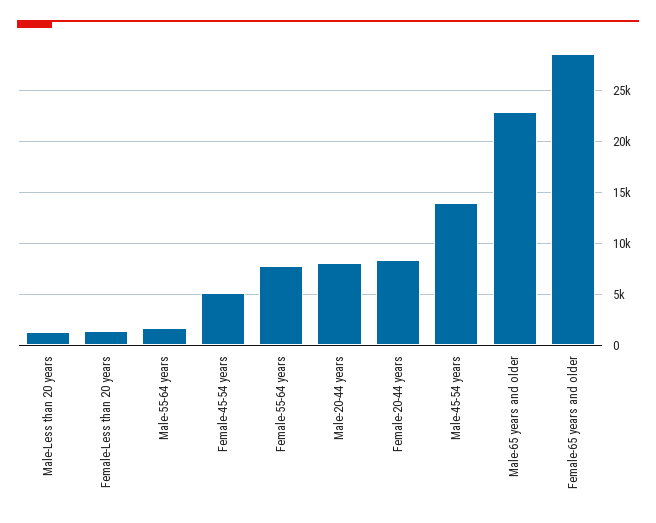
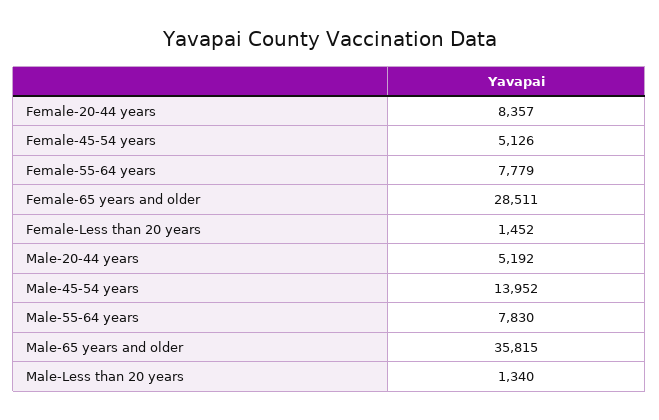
  {
    "Male-Less than 20 years": 1340,
    "Female-Less than 20 years": 1452,
-   "Male-55-64 years": 2000,
+   "Male-55-64 years": 7830,
    "Female-45-54 years": 5126,
    "Female-55-64 years": 7779,
-   "Male-20-44 years": 8000,
+   "Male-20-44 years": 5192,
    "Female-20-44 years": 8357,
    "Male-45-54 years": 13952,
-   "Male-65 years and older": 23000,
+   "Male-65 years and older": 35815,
    "Female-65 years and older": 28511
  }

